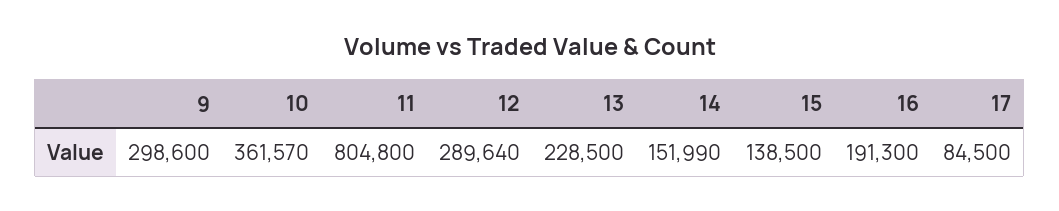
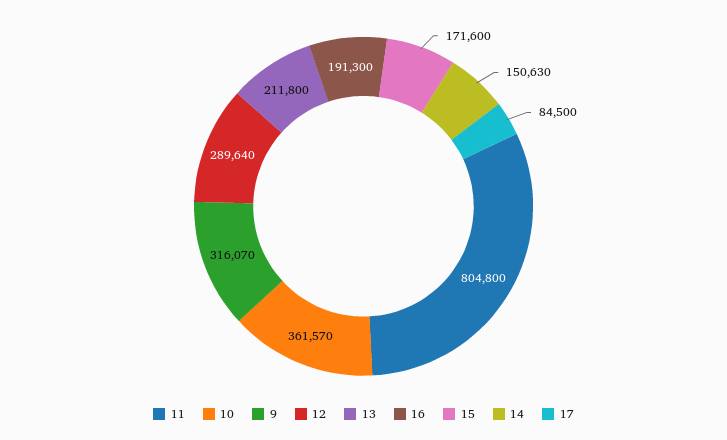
  {
-   "9": 298600,
+   "9": 316070,
    "10": 361570,
    "11": 804800,
    "12": 289640,
-   "13": 228500,
+   "13": 211800,
-   "14": 151990,
+   "14": 150630,
-   "15": 138500,
+   "15": 171600,
    "16": 191300,
    "17": 84500
  }

